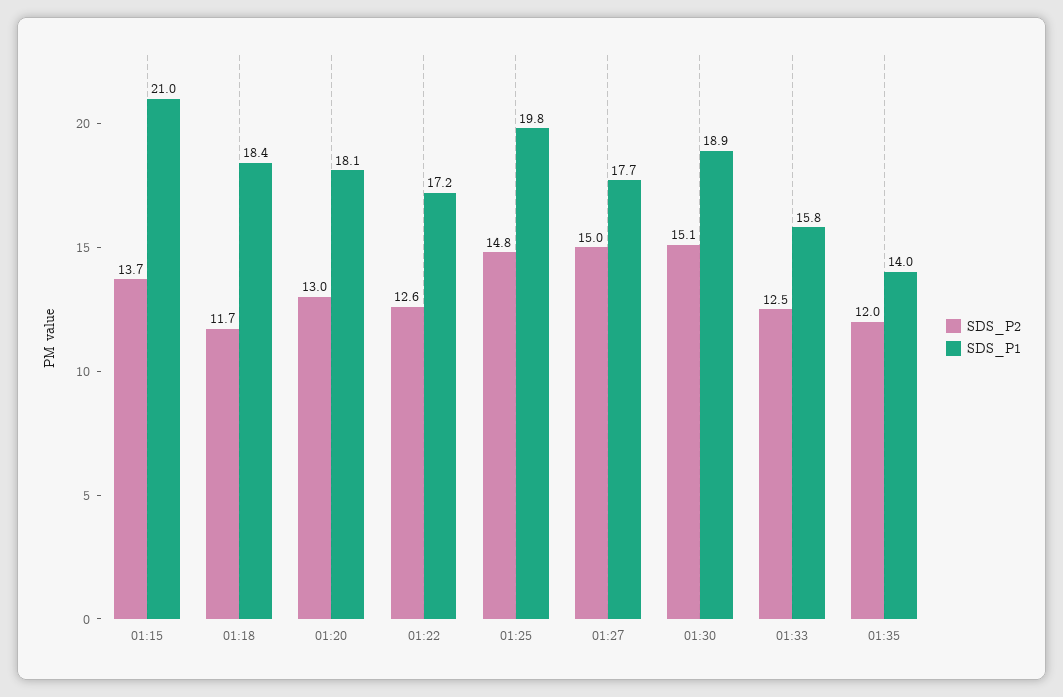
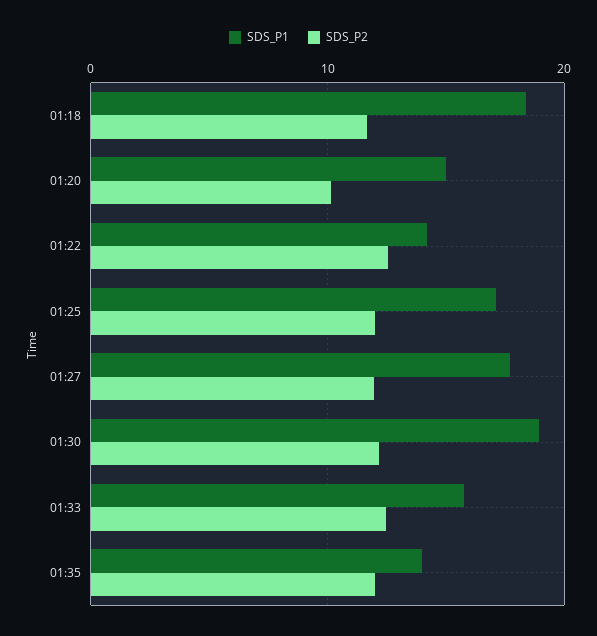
  {
    "SDS_P2": {
-     "01:15": 13.7,
      "01:18": 11.7,
-     "01:20": 13,
+     "01:20": 10,
      "01:22": 12.6,
-     "01:25": 14.8,
+     "01:25": 12,
-     "01:27": 15,
+     "01:27": 12,
-     "01:30": 15.1,
+     "01:30": 12,
      "01:33": 12.5,
      "01:35": 12
    },
    "SDS_P1": {
-     "01:15": 21,
      "01:18": 18.4,
-     "01:20": 18.1,
+     "01:20": 15,
-     "01:22": 17.2,
+     "01:22": 14,
-     "01:25": 19.8,
+     "01:25": 17,
      "01:27": 17.7,
      "01:30": 18.9,
      "01:33": 15.8,
      "01:35": 14
    }
  }

